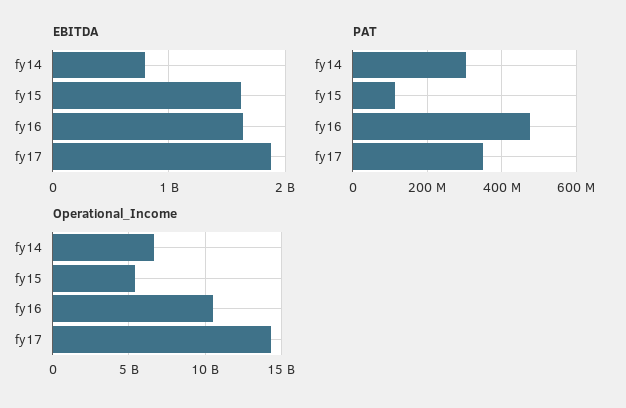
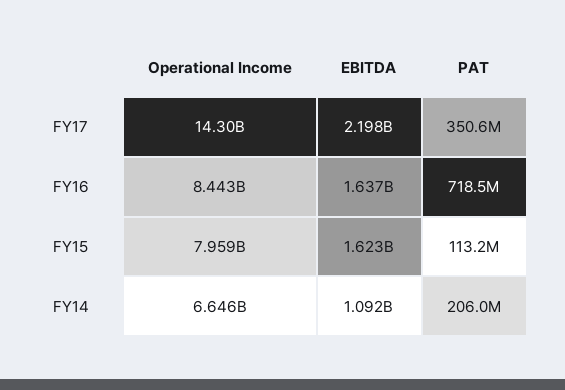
  {
    "EBITDA": {
-     "fy14": 800000000,
+     "fy14": 1092000000,
      "fy15": 1623000000,
      "fy16": 1637000000,
-     "fy17": 1900000000
+     "fy17": 2198000000
    },
    "PAT": {
-     "fy14": 300000000,
+     "fy14": 206000000,
      "fy15": 113200000,
-     "fy16": 480000000,
+     "fy16": 718500000,
      "fy17": 350600000
    },
    "Operational_Income": {
      "fy14": 6646000000,
-     "fy15": 5500000000,
+     "fy15": 7959000000,
-     "fy16": 10500000000,
+     "fy16": 8443000000,
      "fy17": 14300000000
    }
  }

